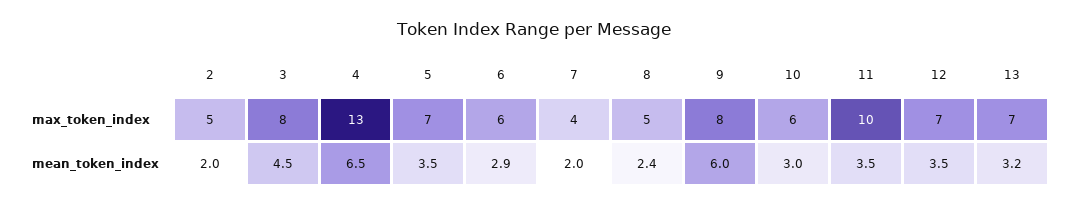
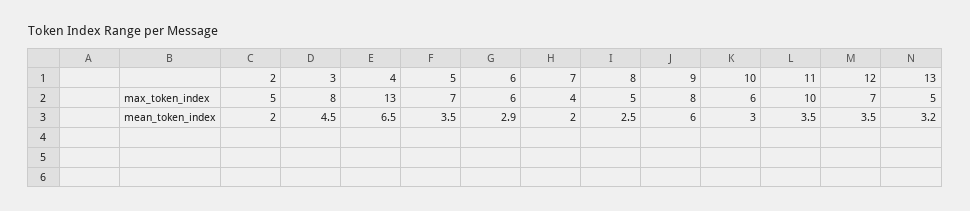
  {
    "2": {
      "max_token_index": 5,
      "mean_token_index": 2
    },
    "3": {
      "max_token_index": 8,
      "mean_token_index": 4.5
    },
    "4": {
      "max_token_index": 13,
      "mean_token_index": 6.5
    },
    "5": {
      "max_token_index": 7,
      "mean_token_index": 3.5
    },
    "6": {
      "max_token_index": 6,
      "mean_token_index": 2.9
    },
    "7": {
      "max_token_index": 4,
      "mean_token_index": 2
    },
    "8": {
      "max_token_index": 5,
-     "mean_token_index": 2.4
+     "mean_token_index": 2.5
    },
    "9": {
      "max_token_index": 8,
      "mean_token_index": 6
    },
    "10": {
      "max_token_index": 6,
      "mean_token_index": 3
    },
    "11": {
      "max_token_index": 10,
      "mean_token_index": 3.5
    },
    "12": {
      "max_token_index": 7,
      "mean_token_index": 3.5
    },
    "13": {
-     "max_token_index": 7,
+     "max_token_index": 5,
      "mean_token_index": 3.2
    }
  }

